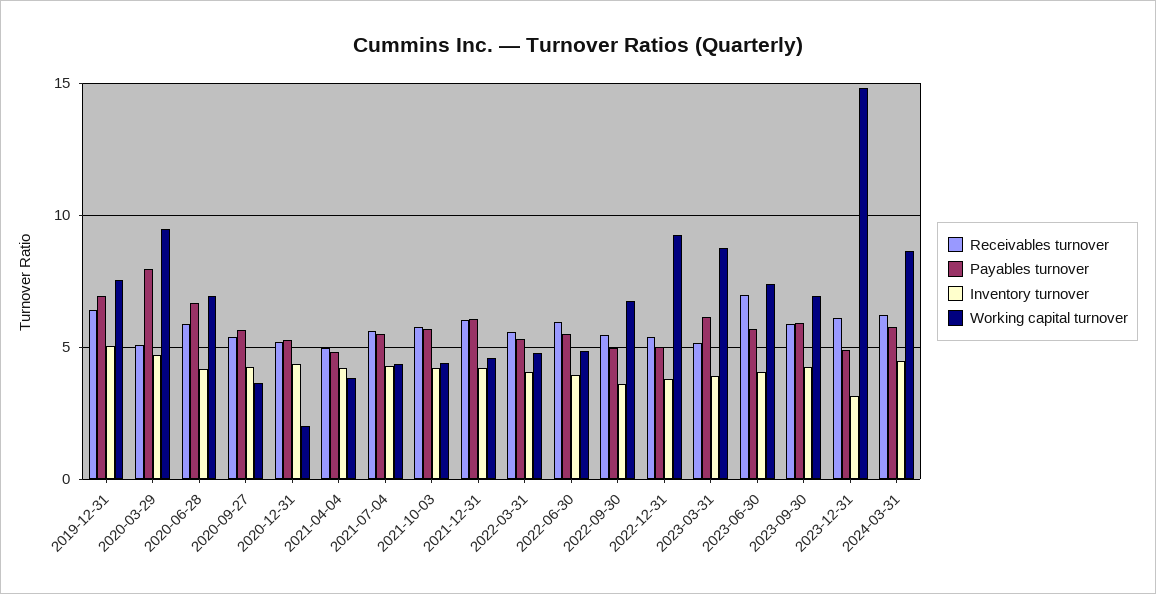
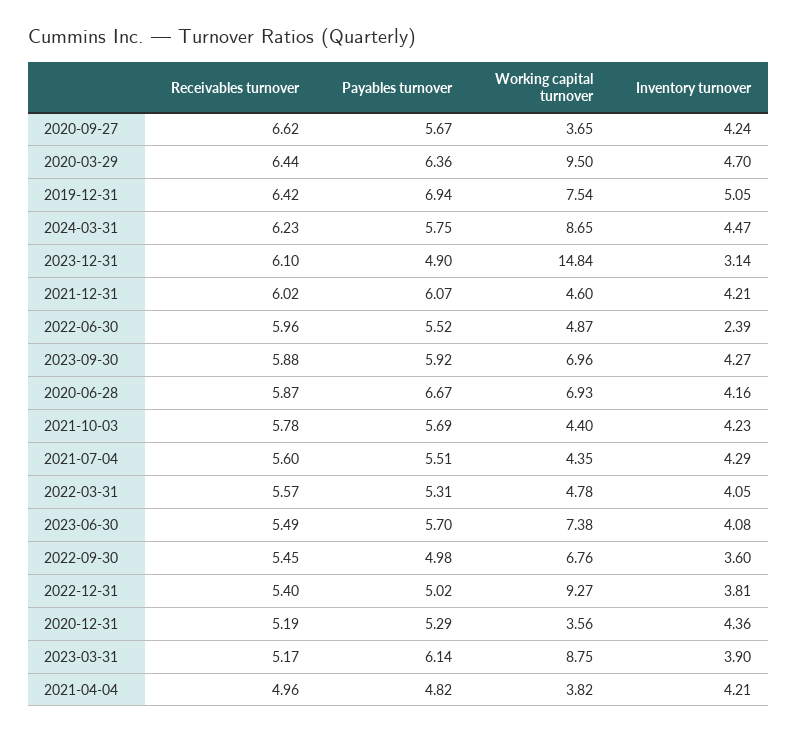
  {
    "Receivables turnover": {
      "2019-12-31": 6.42,
-     "2020-03-29": 5,
+     "2020-03-29": 6.44,
      "2020-06-28": 5.87,
-     "2020-09-27": 5.5,
+     "2020-09-27": 6.62,
      "2020-12-31": 5.19,
      "2021-04-04": 4.96,
      "2021-07-04": 5.6,
      "2021-10-03": 5.78,
      "2021-12-31": 6.02,
      "2022-03-31": 5.57,
      "2022-06-30": 5.96,
      "2022-09-30": 5.45,
      "2022-12-31": 5.4,
      "2023-03-31": 5.17,
-     "2023-06-30": 7,
+     "2023-06-30": 5.49,
      "2023-09-30": 5.88,
      "2023-12-31": 6.1,
      "2024-03-31": 6.23
    },
    "Payables turnover": {
      "2019-12-31": 6.94,
-     "2020-03-29": 8,
+     "2020-03-29": 6.36,
      "2020-06-28": 6.67,
      "2020-09-27": 5.67,
      "2020-12-31": 5.29,
      "2021-04-04": 4.82,
      "2021-07-04": 5.51,
      "2021-10-03": 5.69,
      "2021-12-31": 6.07,
      "2022-03-31": 5.31,
      "2022-06-30": 5.52,
      "2022-09-30": 4.98,
      "2022-12-31": 5.02,
      "2023-03-31": 6.14,
      "2023-06-30": 5.7,
      "2023-09-30": 5.92,
      "2023-12-31": 4.9,
      "2024-03-31": 5.75
    },
    "Inventory turnover": {
      "2019-12-31": 5.05,
      "2020-03-29": 4.7,
      "2020-06-28": 4.16,
      "2020-09-27": 4.24,
      "2020-12-31": 4.36,
      "2021-04-04": 4.21,
      "2021-07-04": 4.29,
      "2021-10-03": 4.23,
      "2021-12-31": 4.21,
      "2022-03-31": 4.05,
-     "2022-06-30": 4,
+     "2022-06-30": 2.39,
      "2022-09-30": 3.6,
      "2022-12-31": 3.81,
      "2023-03-31": 3.9,
      "2023-06-30": 4.08,
      "2023-09-30": 4.27,
      "2023-12-31": 3.14,
      "2024-03-31": 4.47
    },
    "Working capital turnover": {
      "2019-12-31": 7.54,
      "2020-03-29": 9.5,
      "2020-06-28": 6.93,
      "2020-09-27": 3.65,
-     "2020-12-31": 2,
+     "2020-12-31": 3.56,
      "2021-04-04": 3.82,
      "2021-07-04": 4.35,
      "2021-10-03": 4.4,
      "2021-12-31": 4.6,
      "2022-03-31": 4.78,
      "2022-06-30": 4.87,
      "2022-09-30": 6.76,
      "2022-12-31": 9.27,
      "2023-03-31": 8.75,
      "2023-06-30": 7.38,
      "2023-09-30": 6.96,
      "2023-12-31": 14.84,
      "2024-03-31": 8.65
    }
  }

